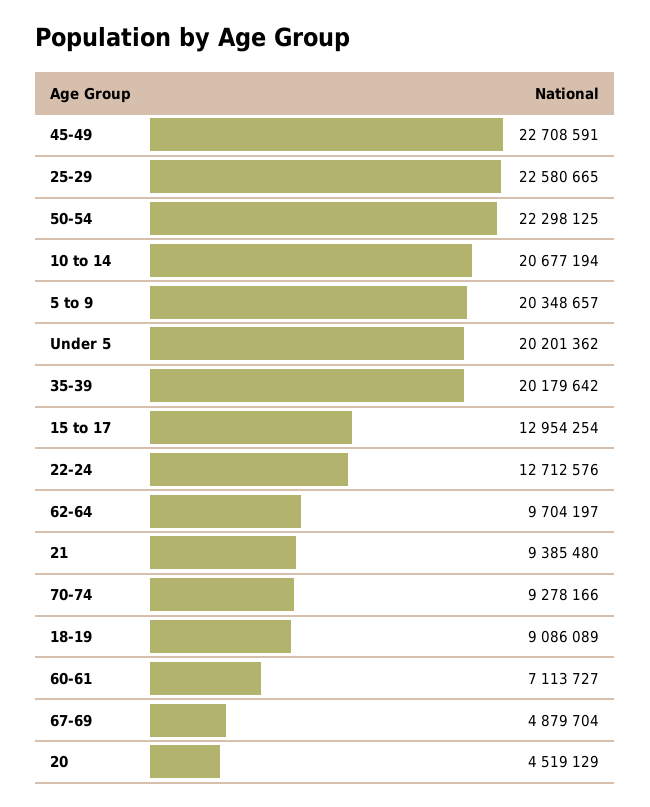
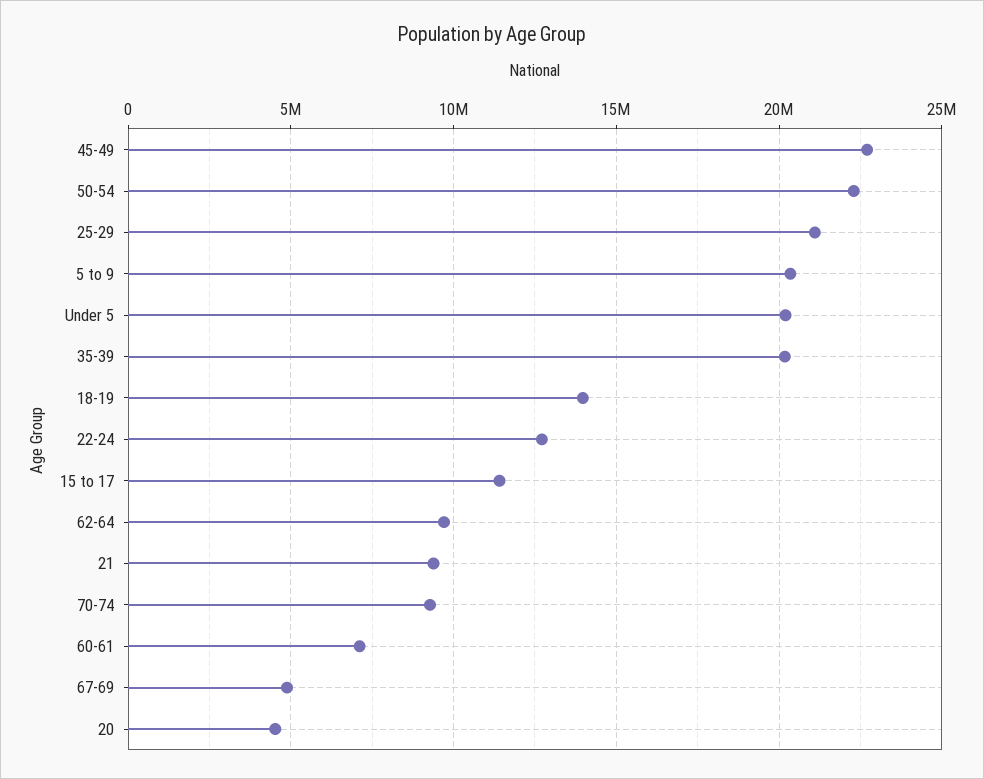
  {
    "45-49": 22708591,
-   "25-29": 22580665,
+   "25-29": 21000000,
    "50-54": 22298125,
-   "10 to 14": 20677194,
    "5 to 9": 20348657,
    "Under 5": 20201362,
    "35-39": 20179642,
-   "15 to 17": 12954254,
+   "15 to 17": 11500000,
    "22-24": 12712576,
    "62-64": 9704197,
    "21": 9385480,
    "70-74": 9278166,
-   "18-19": 9086089,
+   "18-19": 14000000,
    "60-61": 7113727,
    "67-69": 4879704,
    "20": 4519129
  }

